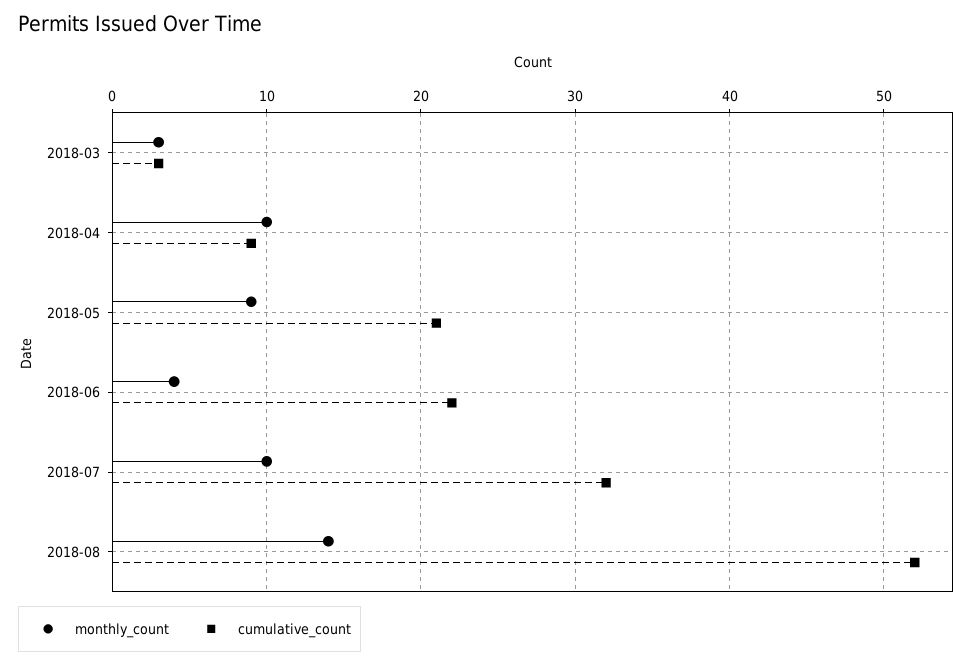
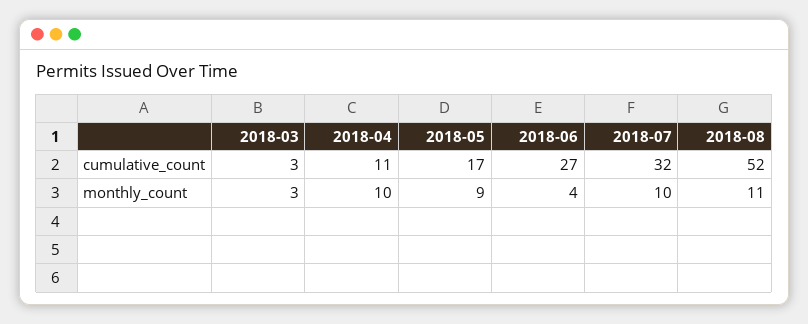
  {
    "monthly_count": {
      "2018-03": 3,
      "2018-04": 10,
      "2018-05": 9,
      "2018-06": 4,
      "2018-07": 10,
-     "2018-08": 14
+     "2018-08": 11
    },
    "cumulative_count": {
      "2018-03": 3,
-     "2018-04": 9,
+     "2018-04": 11,
-     "2018-05": 21,
+     "2018-05": 17,
-     "2018-06": 22,
+     "2018-06": 27,
      "2018-07": 32,
      "2018-08": 52
    }
  }

